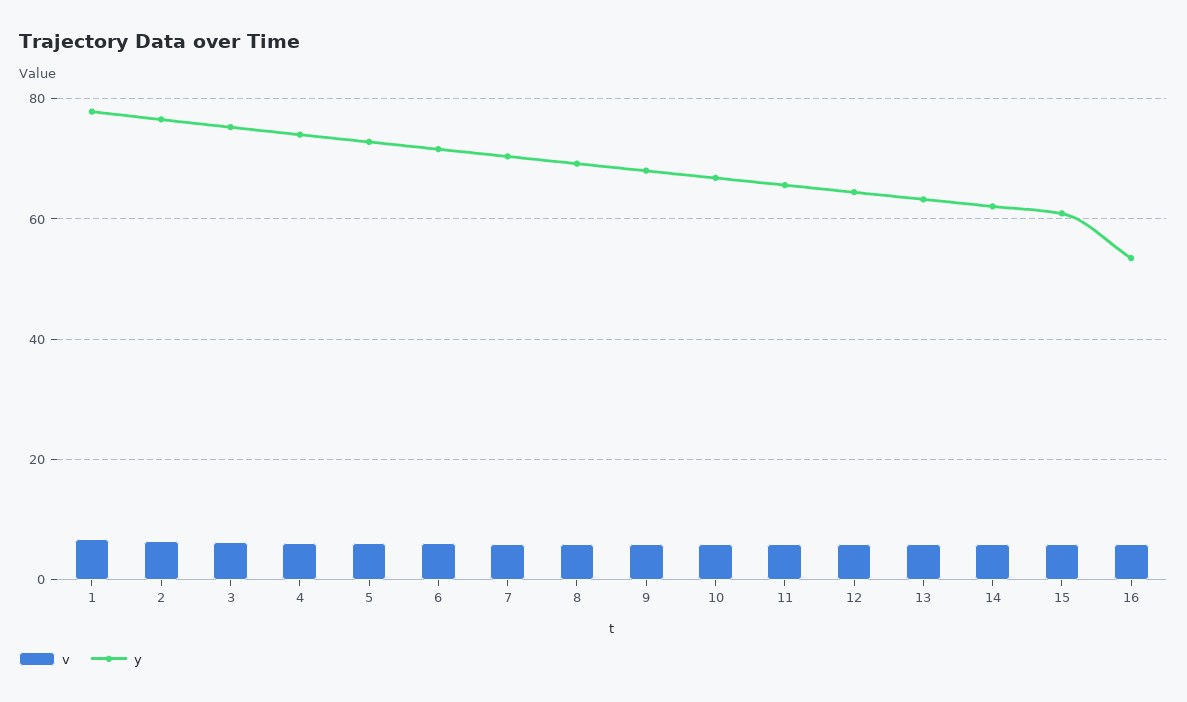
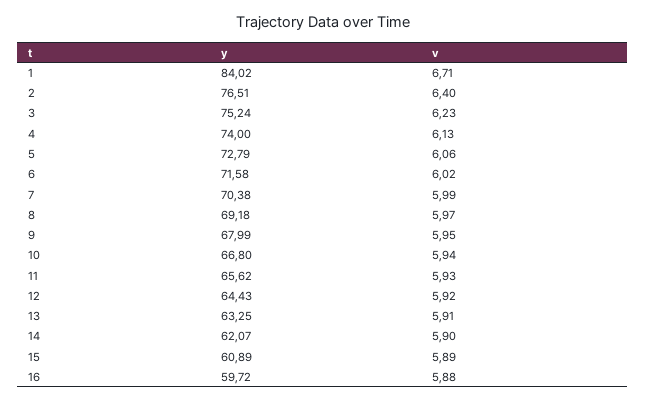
  {
    "v": {
      "1": 6.71,
      "2": 6.4,
      "3": 6.23,
      "4": 6.13,
      "5": 6.06,
      "6": 6.02,
      "7": 5.99,
      "8": 5.97,
      "9": 5.95,
      "10": 5.94,
      "11": 5.93,
      "12": 5.92,
      "13": 5.91,
      "14": 5.9,
      "15": 5.89,
      "16": 5.88
    },
    "y": {
-     "1": 78,
+     "1": 84.02,
      "2": 76.51,
      "3": 75.24,
      "4": 74,
      "5": 72.79,
      "6": 71.58,
      "7": 70.38,
      "8": 69.18,
      "9": 67.99,
      "10": 66.8,
      "11": 65.62,
      "12": 64.43,
      "13": 63.25,
      "14": 62.07,
      "15": 60.89,
-     "16": 54
+     "16": 59.72
    }
  }

